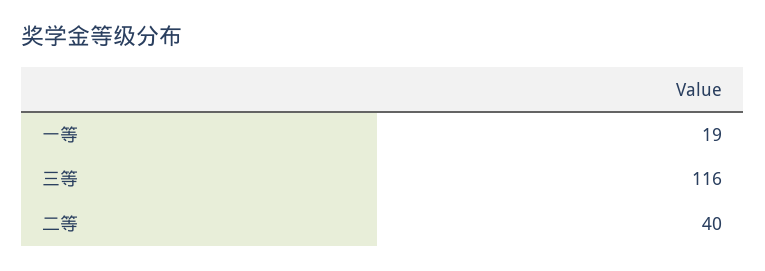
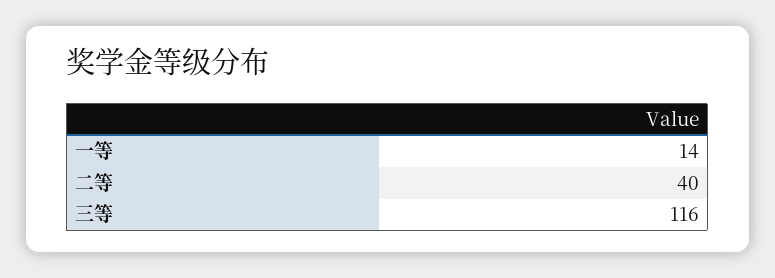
  {
-   "一等": 19,
+   "一等": 14,
    "三等": 116,
    "二等": 40
  }

